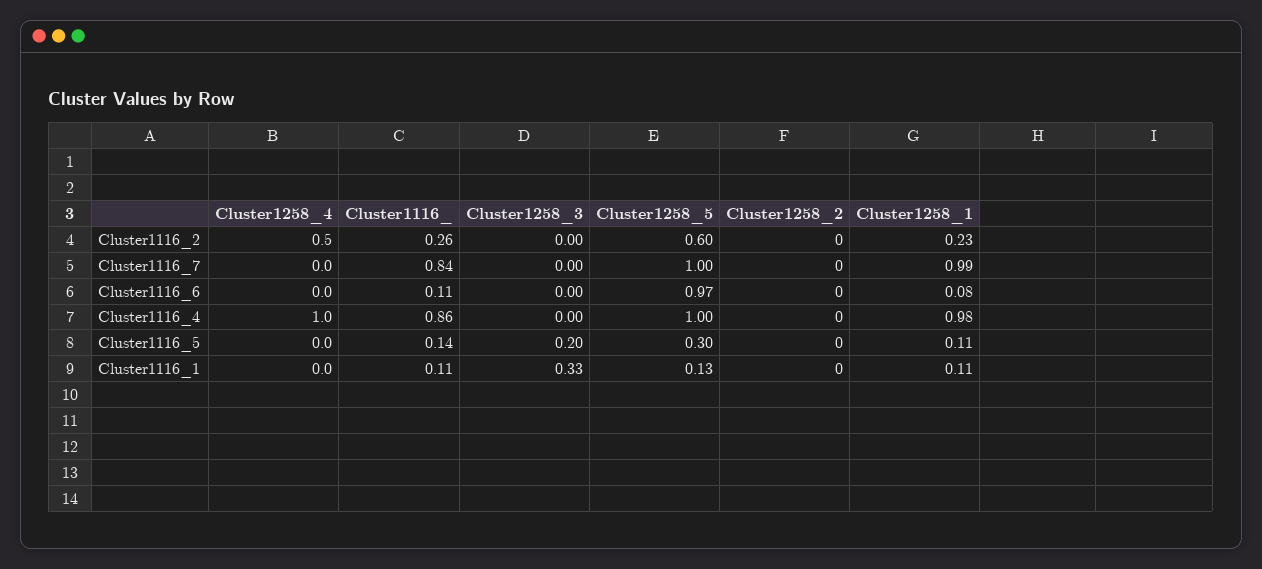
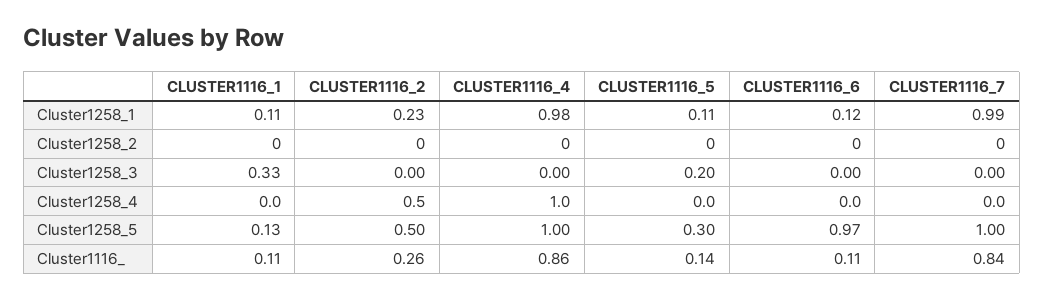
  {
    "Cluster1258_4": {
      "Cluster1116_2": 0.5,
      "Cluster1116_7": 0,
      "Cluster1116_6": 0,
      "Cluster1116_4": 1,
      "Cluster1116_5": 0,
      "Cluster1116_1": 0
    },
    "Cluster1116_": {
      "Cluster1116_2": 0.26,
      "Cluster1116_7": 0.84,
      "Cluster1116_6": 0.11,
      "Cluster1116_4": 0.86,
      "Cluster1116_5": 0.14,
      "Cluster1116_1": 0.11
    },
    "Cluster1258_3": {
      "Cluster1116_2": 0,
      "Cluster1116_7": 0,
      "Cluster1116_6": 0,
      "Cluster1116_4": 0,
      "Cluster1116_5": 0.2,
      "Cluster1116_1": 0.33
    },
    "Cluster1258_5": {
-     "Cluster1116_2": 0.6,
+     "Cluster1116_2": 0.5,
      "Cluster1116_7": 1,
      "Cluster1116_6": 0.97,
      "Cluster1116_4": 1,
      "Cluster1116_5": 0.3,
      "Cluster1116_1": 0.13
    },
    "Cluster1258_2": {
      "Cluster1116_2": 0,
      "Cluster1116_7": 0,
      "Cluster1116_6": 0,
      "Cluster1116_4": 0,
      "Cluster1116_5": 0,
      "Cluster1116_1": 0
    },
    "Cluster1258_1": {
      "Cluster1116_2": 0.23,
      "Cluster1116_7": 0.99,
-     "Cluster1116_6": 0.08,
+     "Cluster1116_6": 0.12,
      "Cluster1116_4": 0.98,
      "Cluster1116_5": 0.11,
      "Cluster1116_1": 0.11
    }
  }

